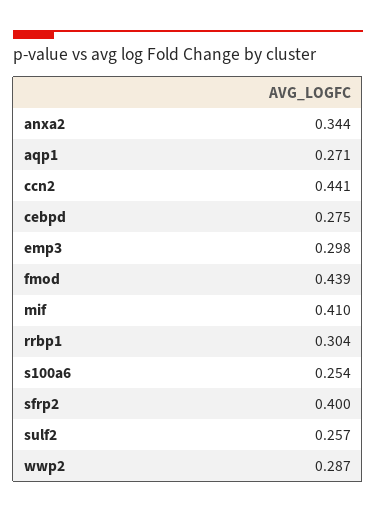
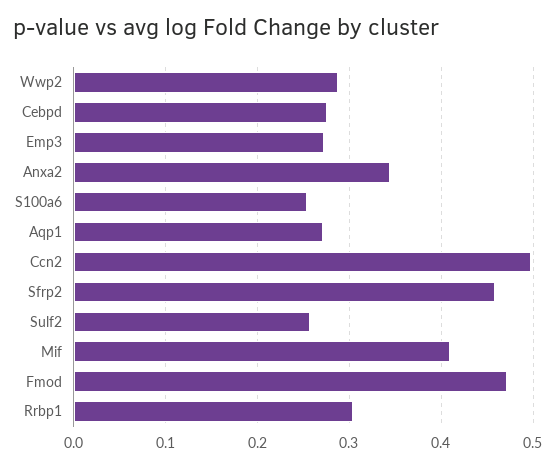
  {
    "anxa2": 0.344,
    "aqp1": 0.271,
-   "ccn2": 0.441,
+   "ccn2": 0.5,
    "cebpd": 0.275,
-   "emp3": 0.298,
+   "emp3": 0.27,
-   "fmod": 0.439,
+   "fmod": 0.47,
    "mif": 0.41,
    "rrbp1": 0.304,
    "s100a6": 0.254,
-   "sfrp2": 0.4,
+   "sfrp2": 0.46,
    "sulf2": 0.257,
    "wwp2": 0.287
  }

